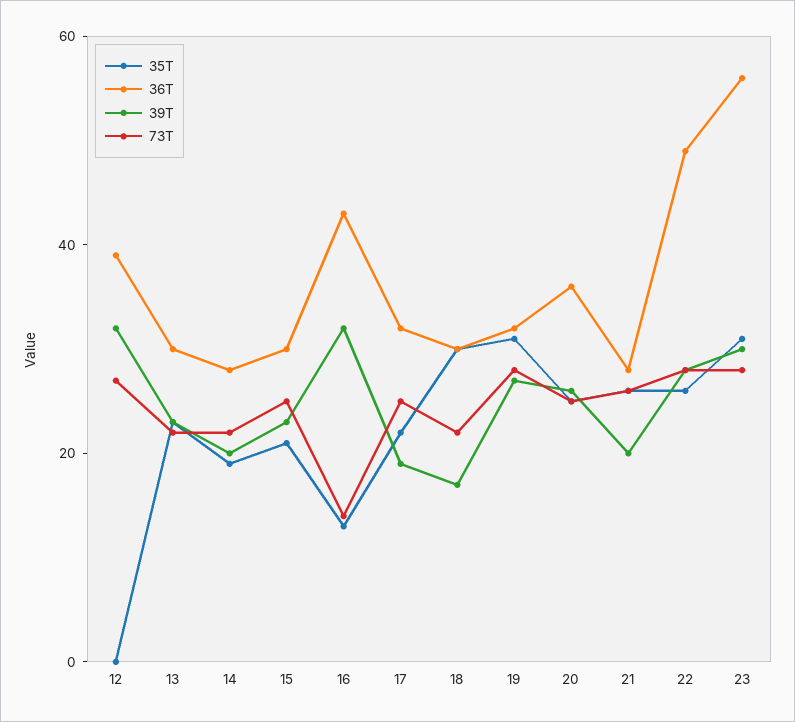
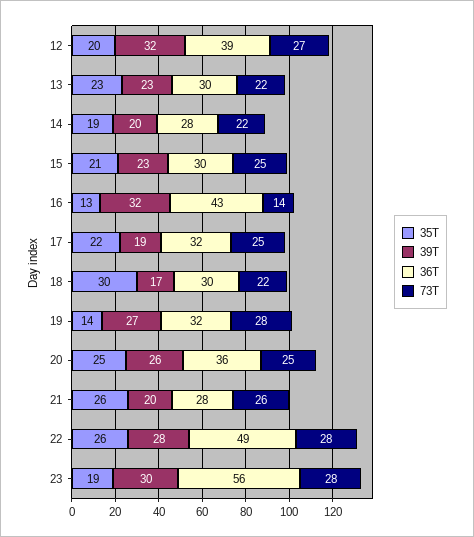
  {
    "35T": {
-     "12": 0,
+     "12": 20,
      "13": 23,
      "14": 19,
      "15": 21,
      "16": 13,
      "17": 22,
      "18": 30,
-     "19": 30,
+     "19": 14,
      "20": 25,
      "21": 26,
      "22": 26,
-     "23": 30
+     "23": 19
    },
    "36T": {
      "12": 39,
      "13": 30,
      "14": 28,
      "15": 30,
      "16": 43,
      "17": 32,
      "18": 30,
      "19": 32,
      "20": 36,
      "21": 28,
      "22": 49,
      "23": 56
    },
    "39T": {
      "12": 32,
      "13": 23,
      "14": 20,
      "15": 23,
      "16": 32,
      "17": 19,
      "18": 17,
      "19": 27,
      "20": 26,
      "21": 20,
      "22": 28,
      "23": 30
    },
    "73T": {
      "12": 27,
      "13": 22,
      "14": 22,
      "15": 25,
      "16": 14,
      "17": 25,
      "18": 22,
      "19": 28,
      "20": 25,
      "21": 26,
      "22": 28,
      "23": 28
    }
  }

